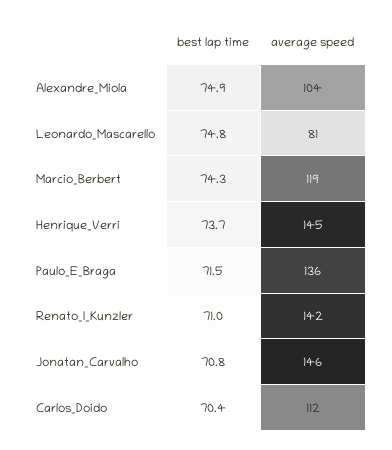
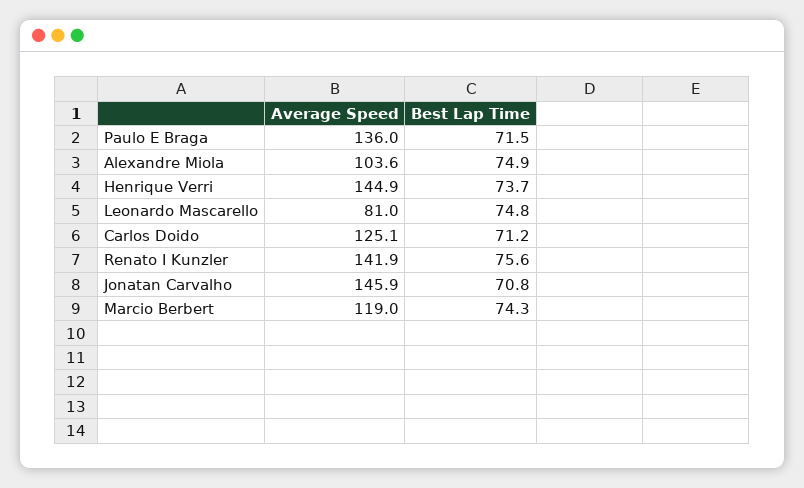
  {
    "best lap time": {
      "Alexandre_Miola": 74.9,
      "Leonardo_Mascarello": 74.8,
      "Marcio_Berbert": 74.3,
      "Henrique_Verri": 73.7,
      "Paulo_E_Braga": 71.5,
-     "Renato_I_Kunzler": 71,
+     "Renato_I_Kunzler": 75.6,
      "Jonatan_Carvalho": 70.8,
-     "Carlos_Doido": 70.4
+     "Carlos_Doido": 71.2
    },
    "average speed": {
      "Alexandre_Miola": 103.6,
      "Leonardo_Mascarello": 81,
      "Marcio_Berbert": 119,
      "Henrique_Verri": 144.9,
      "Paulo_E_Braga": 136,
      "Renato_I_Kunzler": 141.9,
      "Jonatan_Carvalho": 145.9,
-     "Carlos_Doido": 112
+     "Carlos_Doido": 125.1
    }
  }

